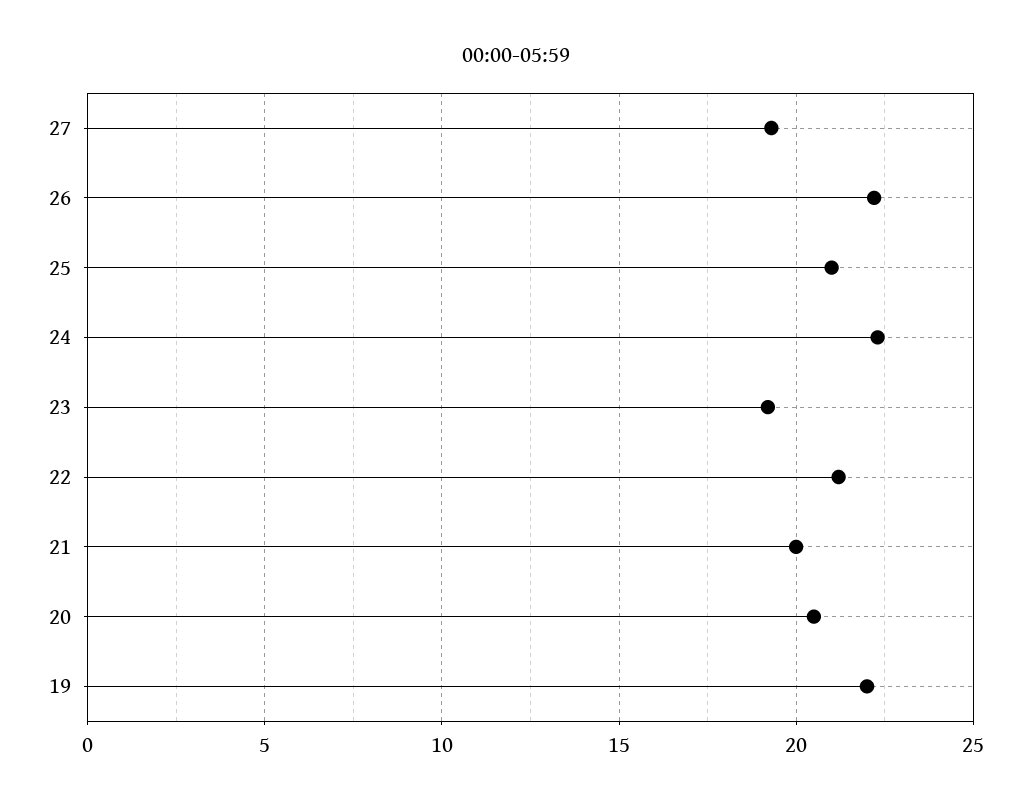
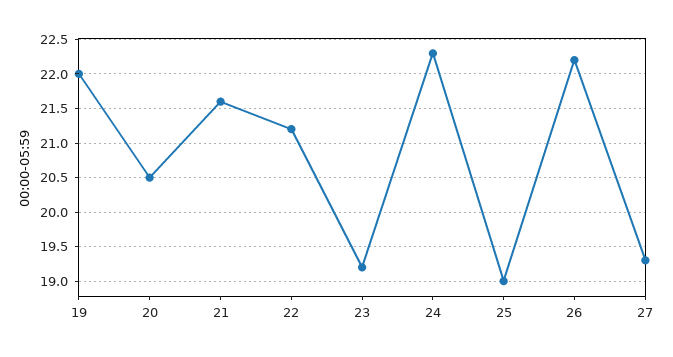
  {
    "27": 19.3,
    "26": 22.2,
-   "25": 21,
+   "25": 19,
    "24": 22.3,
    "23": 19.2,
    "22": 21.2,
-   "21": 20,
+   "21": 21.6,
    "20": 20.5,
    "19": 22
  }

